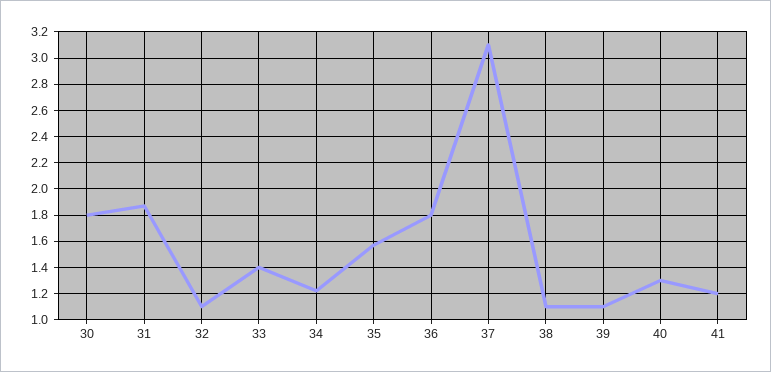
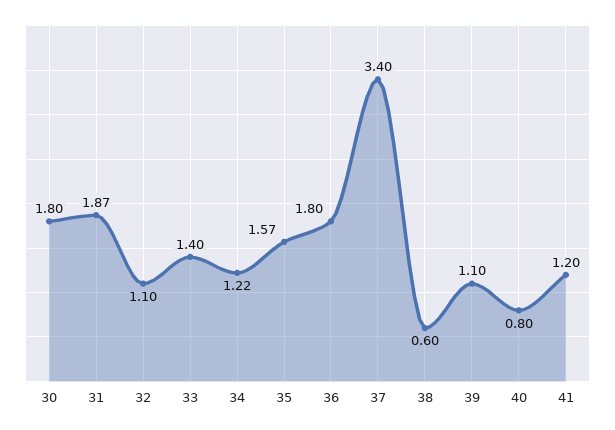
  {
    "30": 1.8,
    "31": 1.87,
    "32": 1.1,
    "33": 1.4,
    "34": 1.22,
    "35": 1.57,
    "36": 1.8,
-   "37": 3.1,
+   "37": 3.4,
-   "38": 1.1,
+   "38": 0.6,
    "39": 1.1,
-   "40": 1.3,
+   "40": 0.8,
    "41": 1.2
  }

